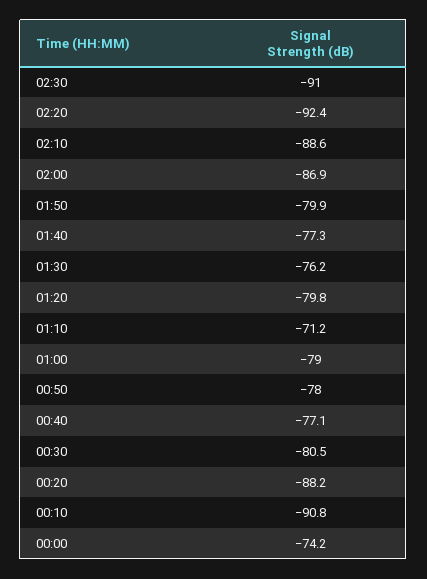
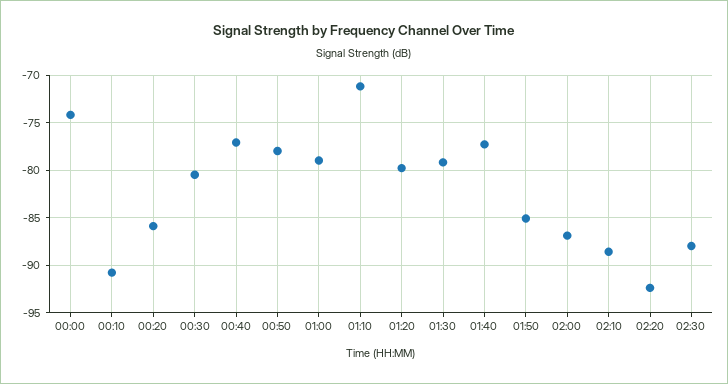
  {
-   "02:30": -91,
+   "02:30": -88,
    "02:20": -92.4,
    "02:10": -88.6,
    "02:00": -86.9,
-   "01:50": -79.9,
+   "01:50": -85,
    "01:40": -77.3,
-   "01:30": -76.2,
+   "01:30": -79,
    "01:20": -79.8,
    "01:10": -71.2,
    "01:00": -79,
    "00:50": -78,
    "00:40": -77.1,
    "00:30": -80.5,
-   "00:20": -88.2,
+   "00:20": -86,
    "00:10": -90.8,
    "00:00": -74.2
  }

